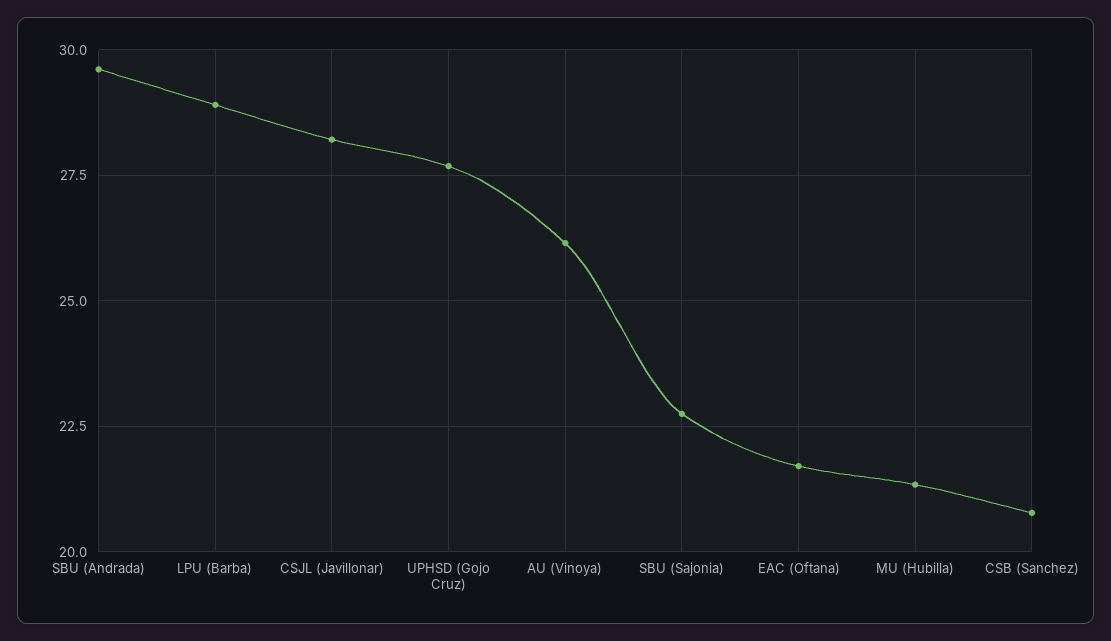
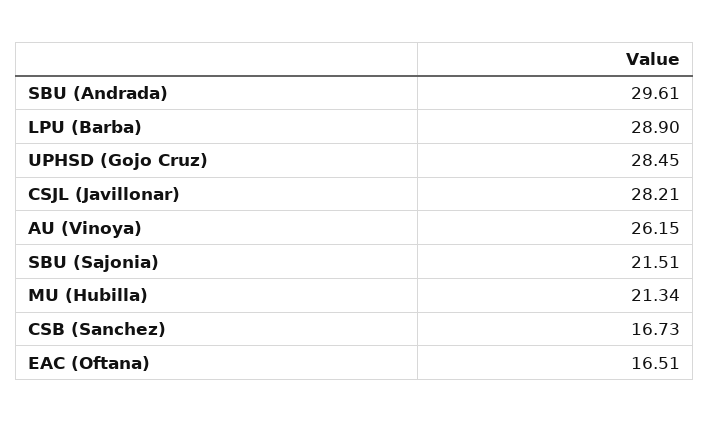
  {
    "SBU (Andrada)": 29.61,
    "LPU (Barba)": 28.9,
    "CSJL (Javillonar)": 28.21,
-   "UPHSD (Gojo Cruz)": 27.75,
+   "UPHSD (Gojo Cruz)": 28.45,
    "AU (Vinoya)": 26.15,
-   "SBU (Sajonia)": 22.75,
+   "SBU (Sajonia)": 21.51,
-   "EAC (Oftana)": 21.75,
+   "EAC (Oftana)": 16.51,
    "MU (Hubilla)": 21.34,
-   "CSB (Sanchez)": 20.75
+   "CSB (Sanchez)": 16.73
  }

